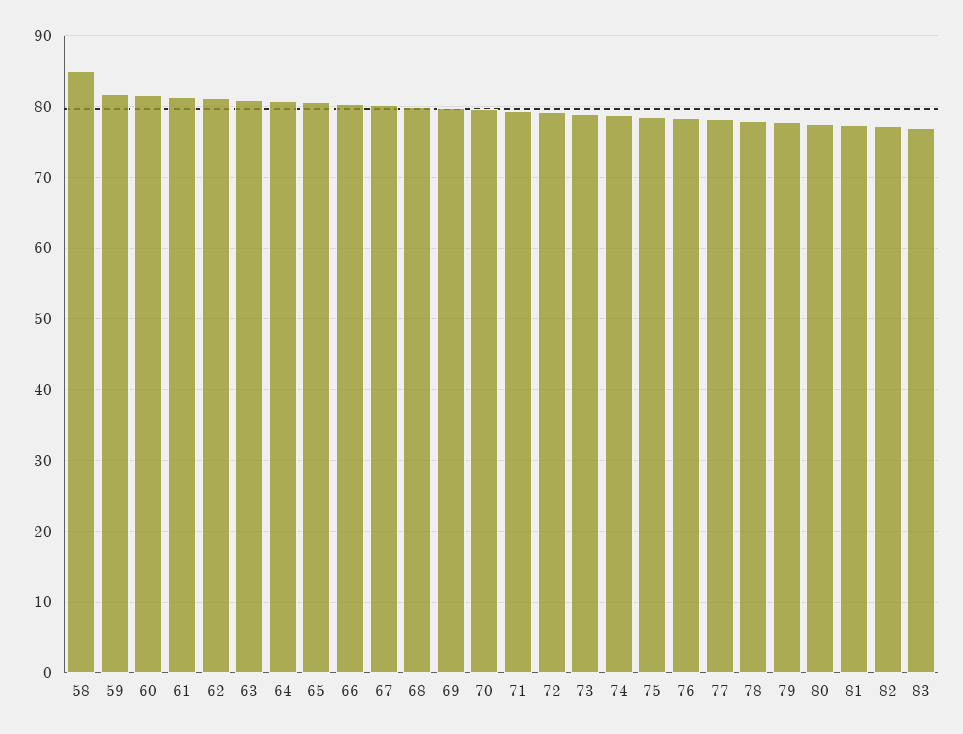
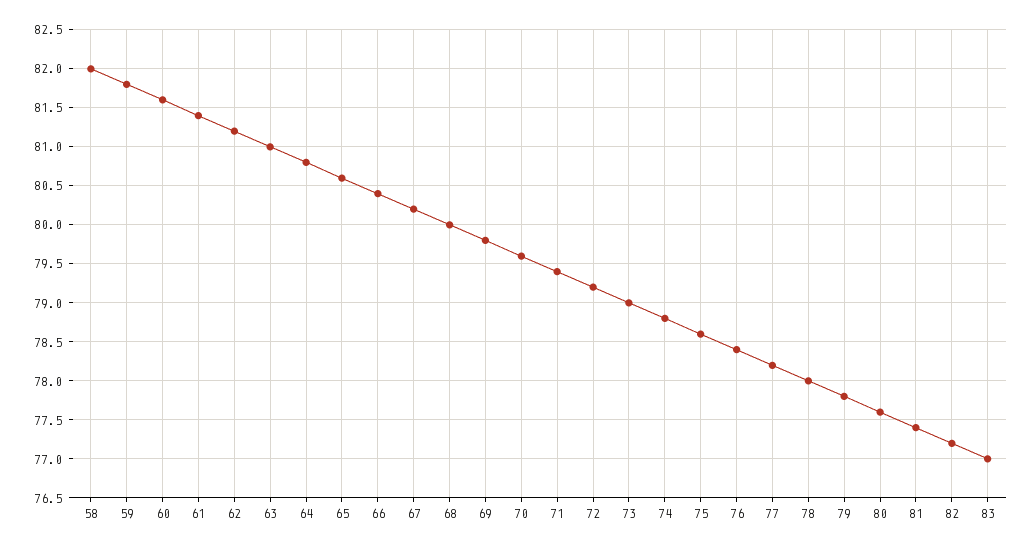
  {
-   "58": 85,
+   "58": 82,
    "59": 81.8,
    "60": 81.6,
    "61": 81.4,
    "62": 81.2,
    "63": 81,
    "64": 80.8,
    "65": 80.6,
    "66": 80.4,
    "67": 80.2,
    "68": 80,
    "69": 79.8,
    "70": 79.6,
    "71": 79.4,
    "72": 79.2,
    "73": 79,
    "74": 78.8,
    "75": 78.6,
    "76": 78.4,
    "77": 78.2,
    "78": 78,
    "79": 77.8,
    "80": 77.6,
    "81": 77.4,
    "82": 77.2,
    "83": 77
  }

